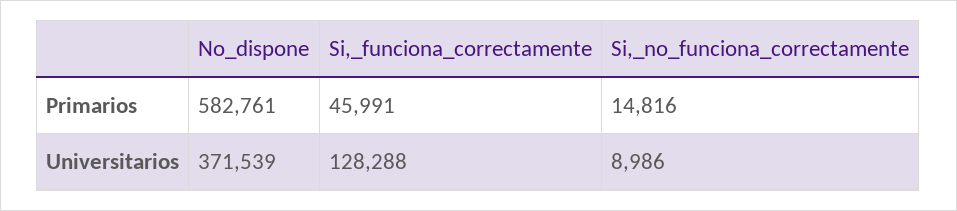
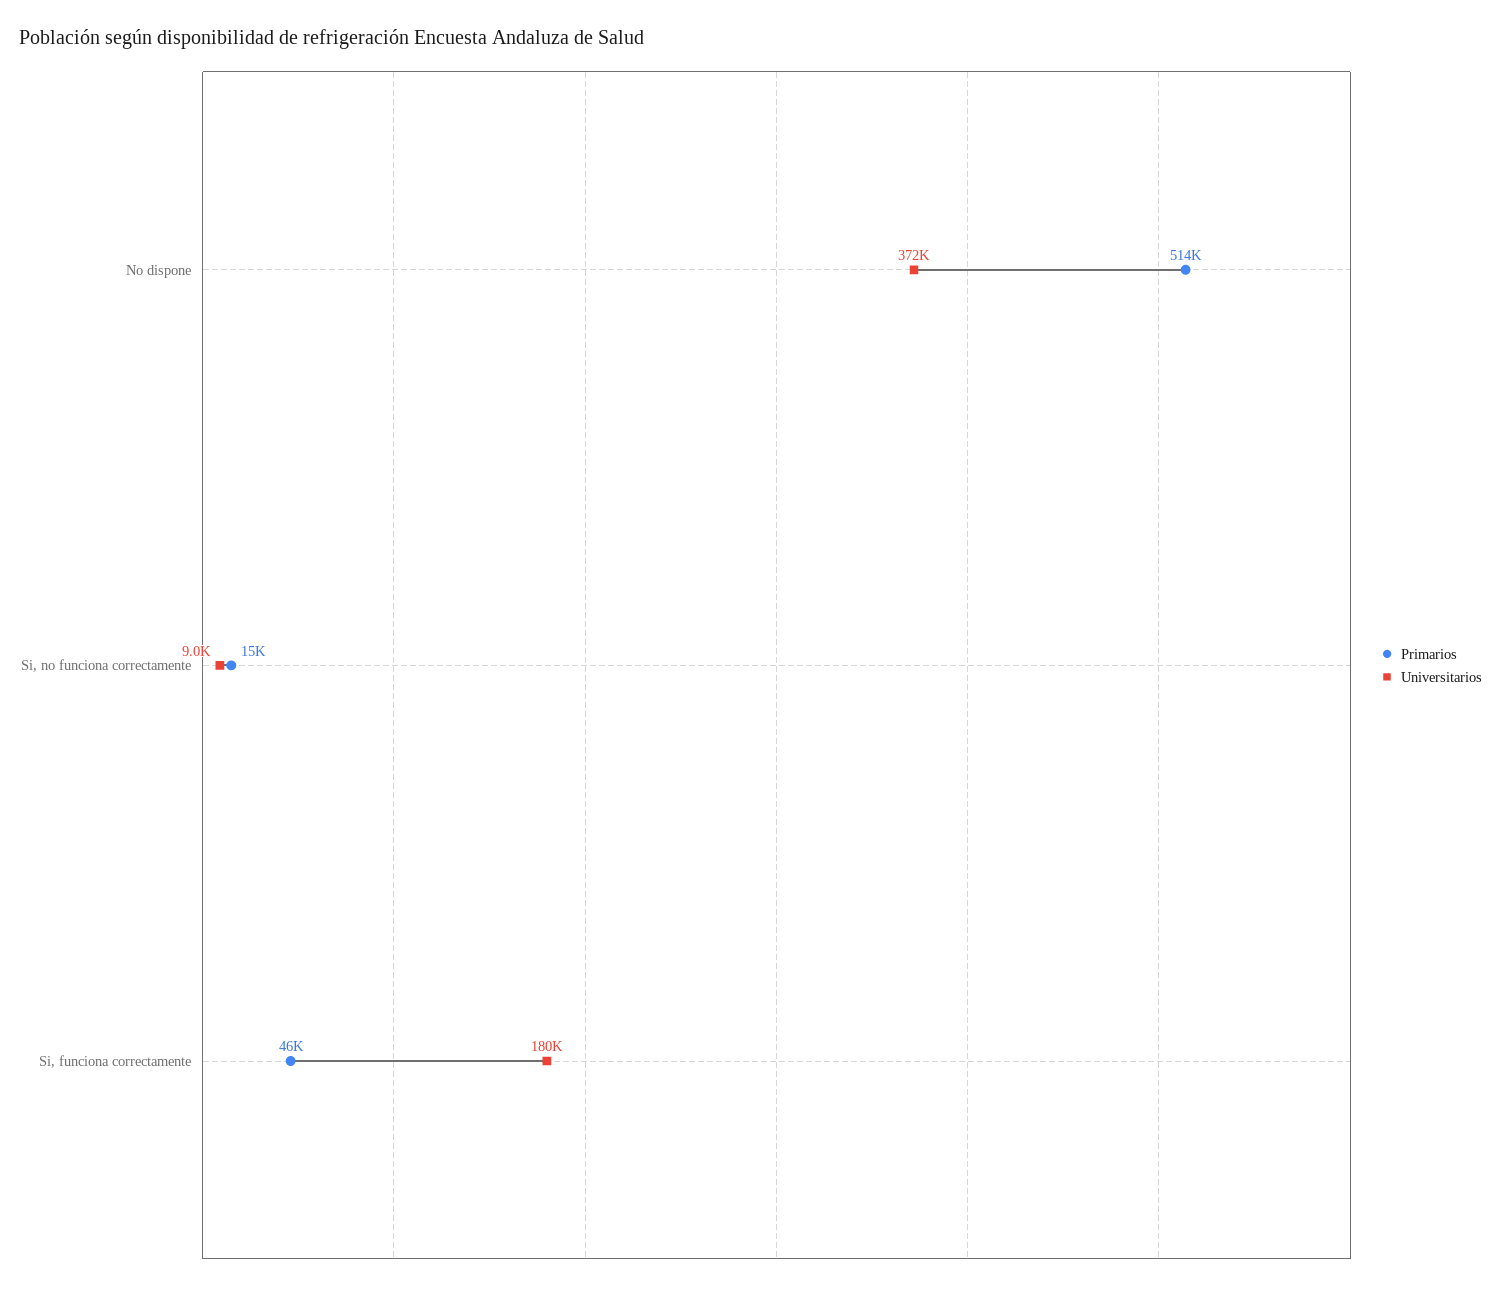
  {
    "Primarios": {
-     "No_dispone": 582761,
+     "No_dispone": 514000,
      "Si,_funciona_correctamente": 45991,
      "Si,_no_funciona_correctamente": 14816
    },
    "Universitarios": {
      "No_dispone": 371539,
-     "Si,_funciona_correctamente": 128288,
+     "Si,_funciona_correctamente": 180000,
      "Si,_no_funciona_correctamente": 8986
    }
  }

